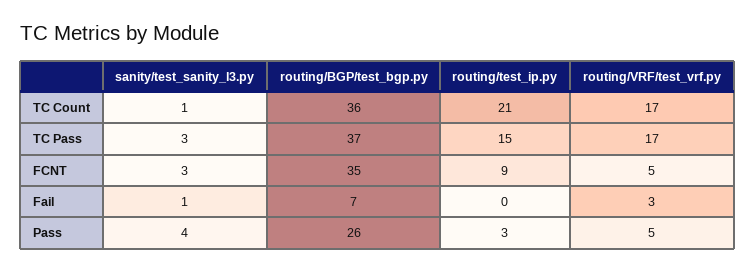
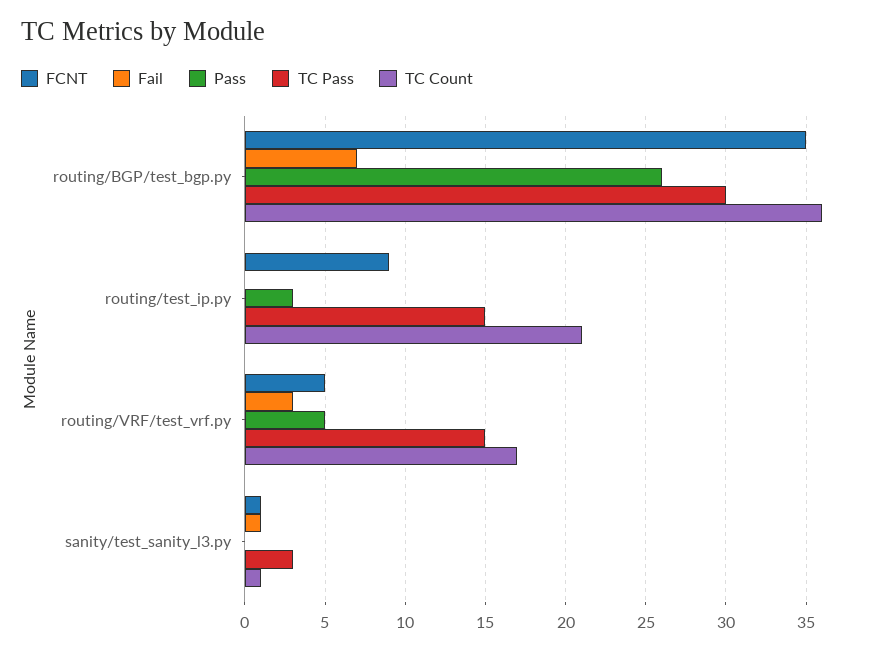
  {
    "TC Count": {
      "sanity/test_sanity_l3.py": 1,
      "routing/BGP/test_bgp.py": 36,
      "routing/test_ip.py": 21,
      "routing/VRF/test_vrf.py": 17
    },
    "TC Pass": {
      "sanity/test_sanity_l3.py": 3,
-     "routing/BGP/test_bgp.py": 37,
+     "routing/BGP/test_bgp.py": 30,
      "routing/test_ip.py": 15,
-     "routing/VRF/test_vrf.py": 17
+     "routing/VRF/test_vrf.py": 15
    },
    "FCNT": {
-     "sanity/test_sanity_l3.py": 3,
+     "sanity/test_sanity_l3.py": 1,
      "routing/BGP/test_bgp.py": 35,
      "routing/test_ip.py": 9,
      "routing/VRF/test_vrf.py": 5
    },
    "Fail": {
      "sanity/test_sanity_l3.py": 1,
      "routing/BGP/test_bgp.py": 7,
      "routing/test_ip.py": 0,
      "routing/VRF/test_vrf.py": 3
    },
    "Pass": {
-     "sanity/test_sanity_l3.py": 4,
+     "sanity/test_sanity_l3.py": 0,
      "routing/BGP/test_bgp.py": 26,
      "routing/test_ip.py": 3,
      "routing/VRF/test_vrf.py": 5
    }
  }

